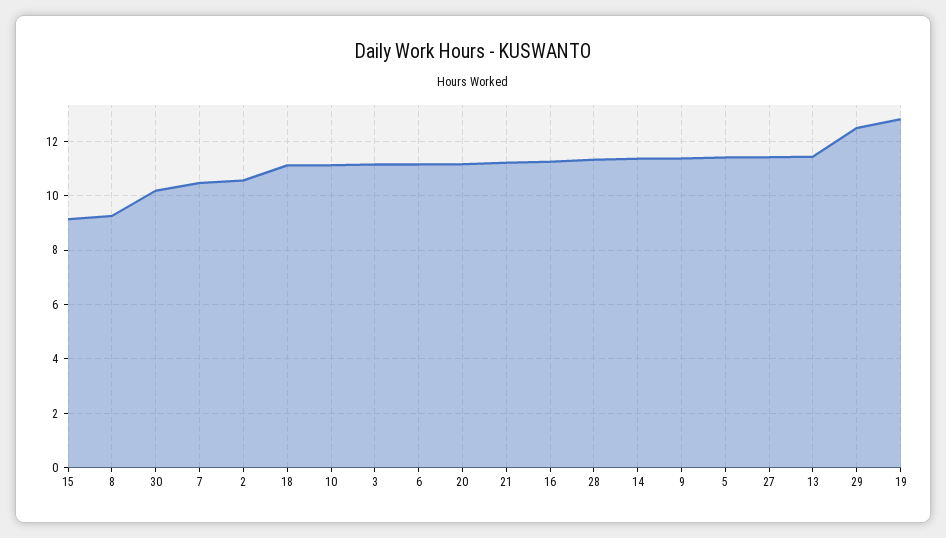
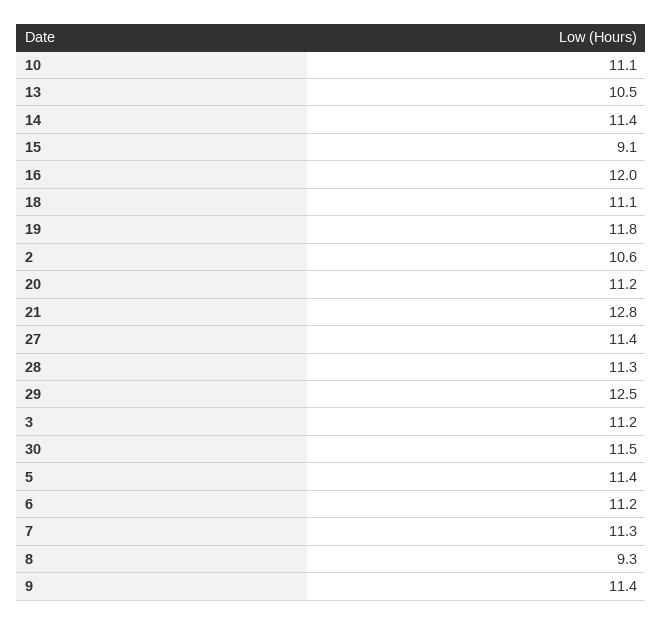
  {
    "15": 9.1,
    "8": 9.3,
-   "30": 10.25,
+   "30": 11.5,
-   "7": 10.5,
+   "7": 11.3,
    "2": 10.6,
    "18": 11.1,
    "10": 11.1,
    "3": 11.2,
    "6": 11.2,
    "20": 11.2,
-   "21": 11.25,
+   "21": 12.8,
-   "16": 11.25,
+   "16": 12,
    "28": 11.3,
    "14": 11.4,
    "9": 11.4,
    "5": 11.4,
    "27": 11.4,
-   "13": 11.5,
+   "13": 10.5,
    "29": 12.5,
-   "19": 12.75
+   "19": 11.8
  }

